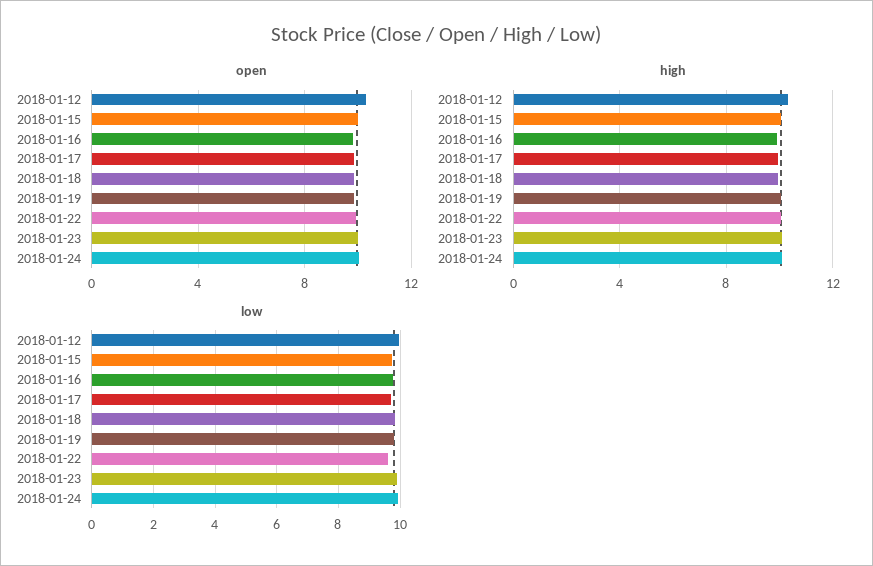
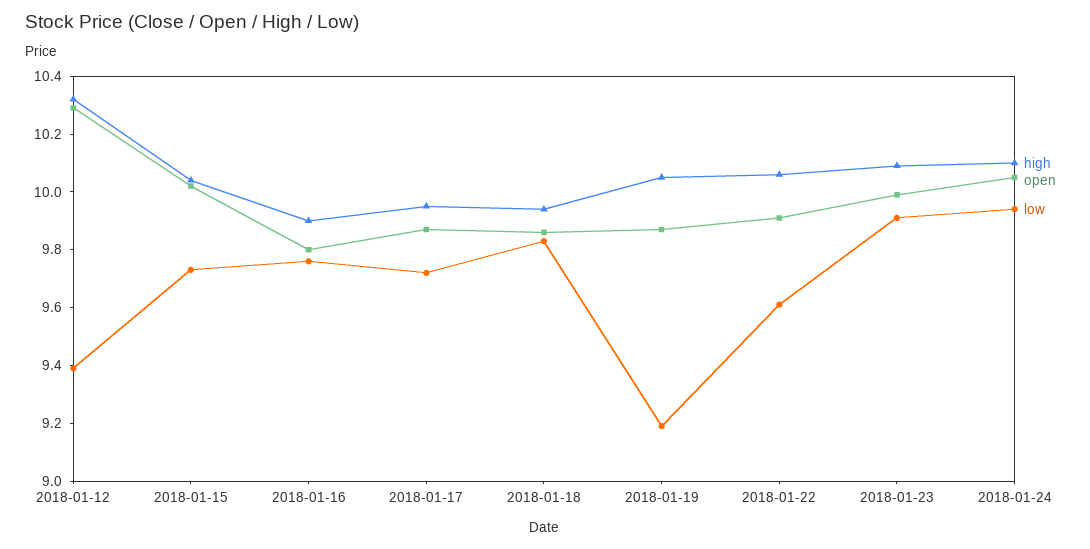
  {
    "open": {
      "2018-01-12": 10.3,
      "2018-01-15": 10,
      "2018-01-16": 9.8,
      "2018-01-17": 9.85,
      "2018-01-18": 9.85,
      "2018-01-19": 9.85,
      "2018-01-22": 9.9,
      "2018-01-23": 10,
      "2018-01-24": 10.05
    },
    "high": {
      "2018-01-12": 10.3,
      "2018-01-15": 10.05,
      "2018-01-16": 9.9,
      "2018-01-17": 9.95,
      "2018-01-18": 9.95,
      "2018-01-19": 10.05,
      "2018-01-22": 10.05,
      "2018-01-23": 10.1,
      "2018-01-24": 10.1
    },
    "low": {
-     "2018-01-12": 10,
+     "2018-01-12": 9.4,
      "2018-01-15": 9.75,
      "2018-01-16": 9.75,
      "2018-01-17": 9.7,
      "2018-01-18": 9.85,
-     "2018-01-19": 9.8,
+     "2018-01-19": 9.2,
      "2018-01-22": 9.6,
      "2018-01-23": 9.9,
      "2018-01-24": 9.95
    }
  }

